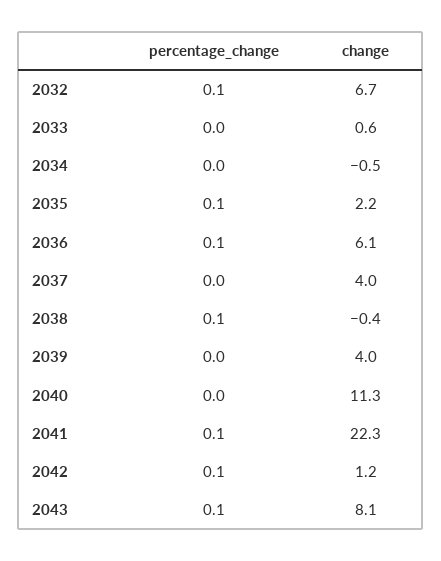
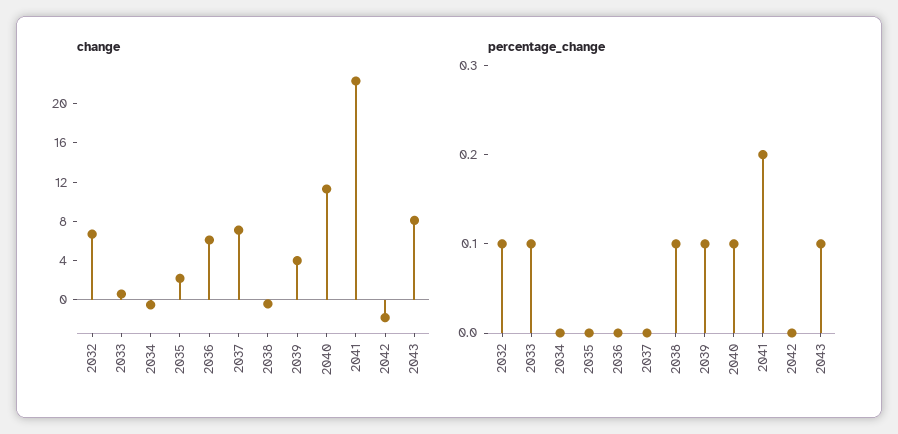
  {
    "percentage_change": {
      "2032": 0.1,
-     "2033": 0,
+     "2033": 0.1,
      "2034": 0,
-     "2035": 0.1,
+     "2035": 0,
-     "2036": 0.1,
+     "2036": 0,
      "2037": 0,
      "2038": 0.1,
-     "2039": 0,
+     "2039": 0.1,
-     "2040": 0,
+     "2040": 0.1,
-     "2041": 0.1,
+     "2041": 0.2,
-     "2042": 0.1,
+     "2042": 0,
      "2043": 0.1
    },
    "change": {
      "2032": 6.7,
      "2033": 0.6,
      "2034": -0.5,
      "2035": 2.2,
      "2036": 6.1,
-     "2037": 4,
+     "2037": 7,
      "2038": -0.4,
      "2039": 4,
      "2040": 11.3,
      "2041": 22.3,
-     "2042": 1.2,
+     "2042": -2,
      "2043": 8.1
    }
  }

